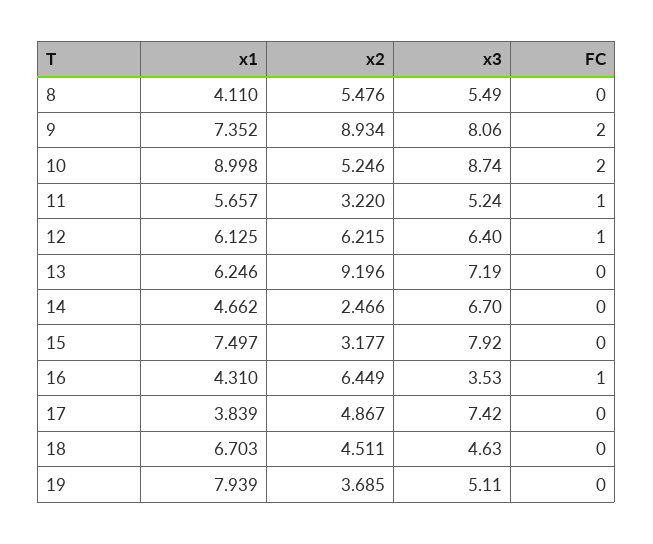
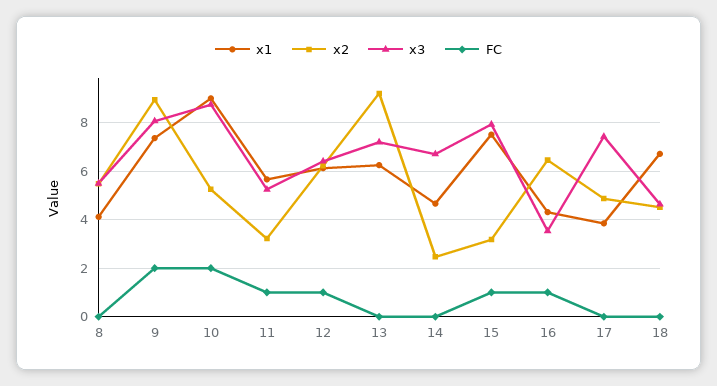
  {
    "x1": {
      "8": 4.11,
      "9": 7.352,
      "10": 8.998,
      "11": 5.657,
      "12": 6.125,
      "13": 6.246,
      "14": 4.662,
      "15": 7.497,
      "16": 4.31,
      "17": 3.839,
-     "18": 6.703,
+     "18": 6.703
-     "19": 7.939
    },
    "x2": {
      "8": 5.476,
      "9": 8.934,
      "10": 5.246,
      "11": 3.22,
      "12": 6.215,
      "13": 9.196,
      "14": 2.466,
      "15": 3.177,
      "16": 6.449,
      "17": 4.867,
-     "18": 4.511,
+     "18": 4.511
-     "19": 3.685
    },
    "x3": {
      "8": 5.49,
      "9": 8.06,
      "10": 8.74,
      "11": 5.24,
      "12": 6.4,
      "13": 7.19,
      "14": 6.7,
      "15": 7.92,
      "16": 3.53,
      "17": 7.42,
-     "18": 4.63,
+     "18": 4.63
-     "19": 5.11
    },
    "FC": {
      "8": 0,
      "9": 2,
      "10": 2,
      "11": 1,
      "12": 1,
      "13": 0,
      "14": 0,
-     "15": 0,
+     "15": 1,
      "16": 1,
      "17": 0,
-     "18": 0,
+     "18": 0
-     "19": 0
    }
  }

